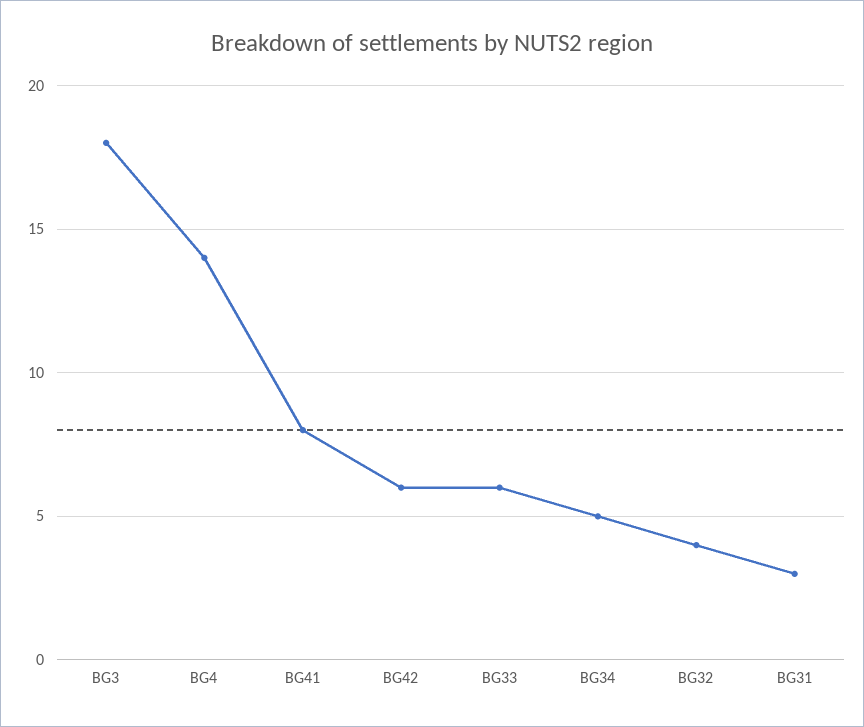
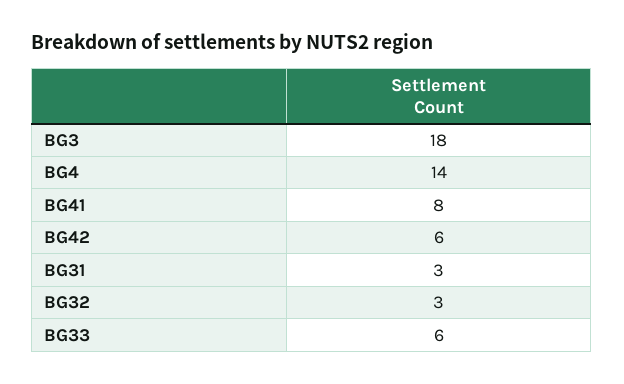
  {
    "BG3": 18,
    "BG4": 14,
    "BG41": 8,
    "BG42": 6,
    "BG33": 6,
-   "BG34": 5,
-   "BG32": 4,
+   "BG32": 3,
    "BG31": 3
  }

